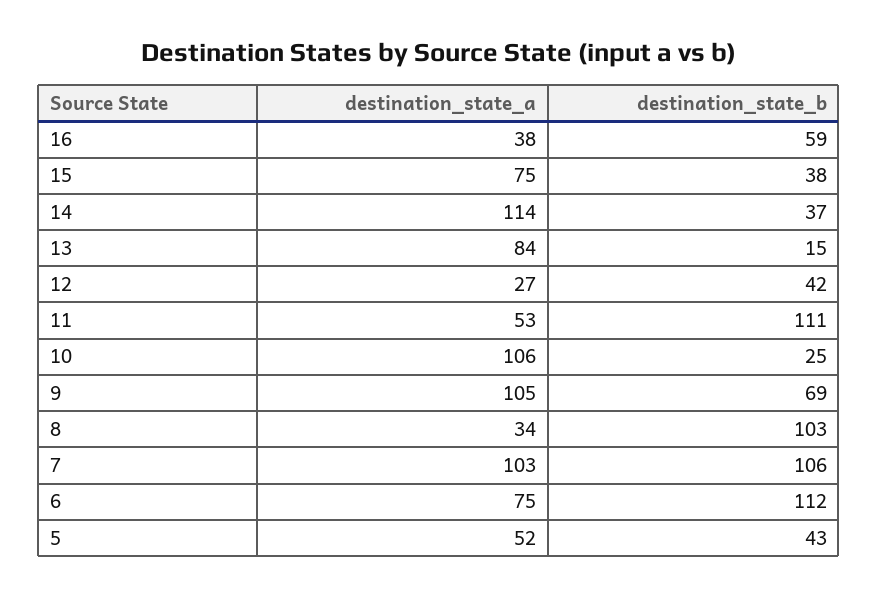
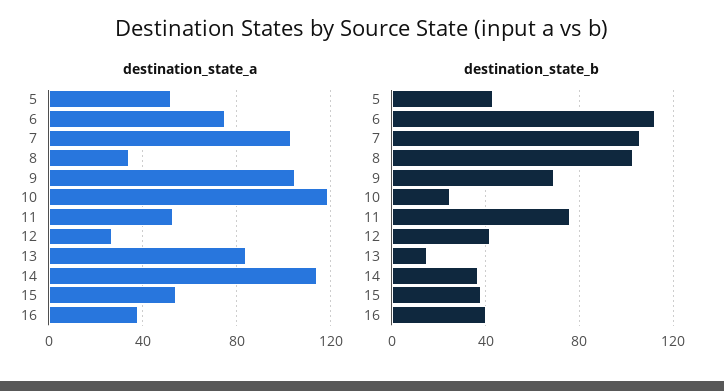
  {
    "destination_state_a": {
      "16": 38,
-     "15": 75,
+     "15": 55,
      "14": 114,
      "13": 84,
      "12": 27,
      "11": 53,
-     "10": 106,
+     "10": 120,
      "9": 105,
      "8": 34,
      "7": 103,
      "6": 75,
      "5": 52
    },
    "destination_state_b": {
-     "16": 59,
+     "16": 40,
      "15": 38,
      "14": 37,
      "13": 15,
      "12": 42,
-     "11": 111,
+     "11": 75,
      "10": 25,
      "9": 69,
      "8": 103,
      "7": 106,
      "6": 112,
      "5": 43
    }
  }

